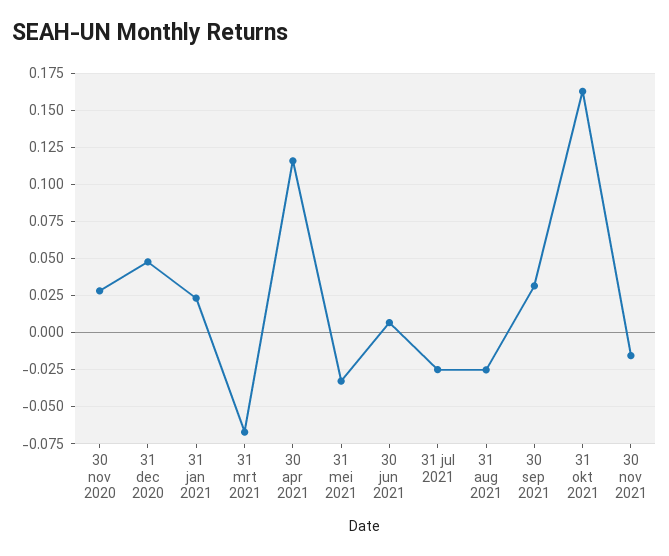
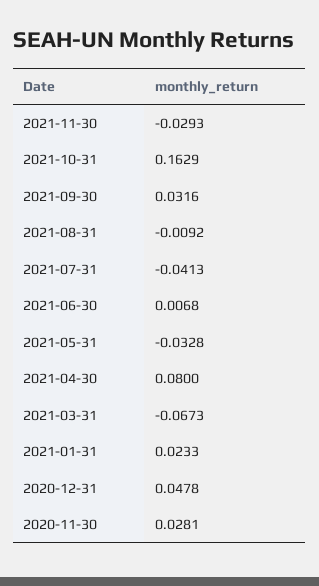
  {
    "30 nov 2020": 0.0281,
    "31 dec 2020": 0.0478,
    "31 jan 2021": 0.0233,
    "31 mrt 2021": -0.0673,
-   "30 apr 2021": 0.115,
+   "30 apr 2021": 0.08,
    "31 mei 2021": -0.0328,
    "30 jun 2021": 0.0068,
-   "31 jul 2021": -0.025,
+   "31 jul 2021": -0.0413,
-   "31 aug 2021": -0.025,
+   "31 aug 2021": -0.0092,
    "30 sep 2021": 0.0316,
    "31 okt 2021": 0.1629,
-   "30 nov 2021": -0.015
+   "30 nov 2021": -0.0293
  }

